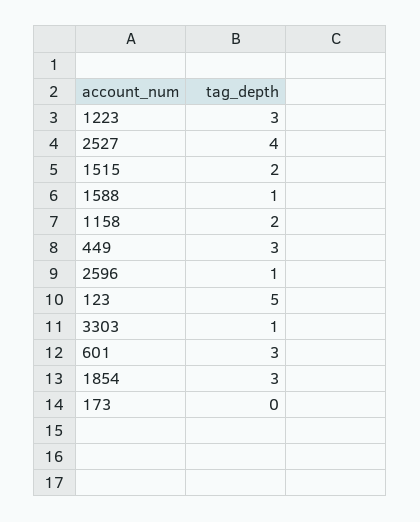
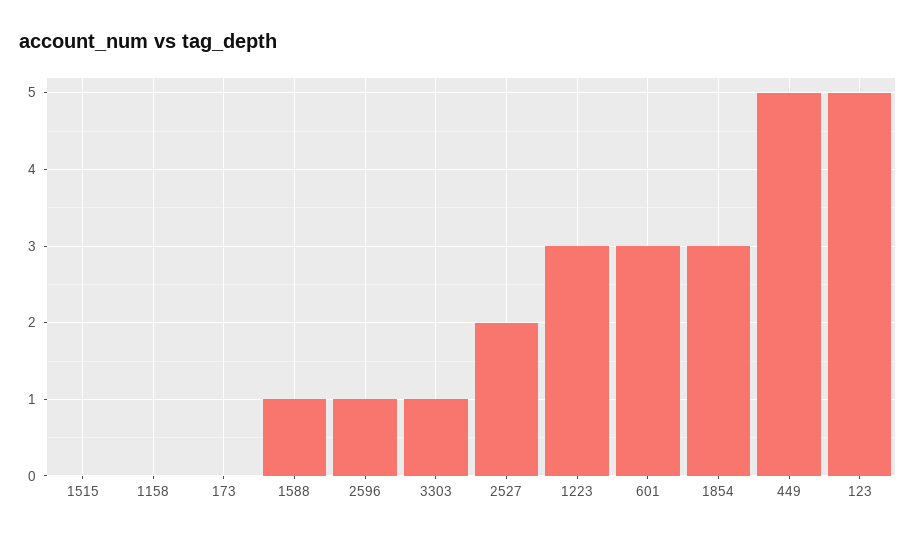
  {
    "1223": 3,
-   "2527": 4,
+   "2527": 2,
-   "1515": 2,
+   "1515": 0,
    "1588": 1,
-   "1158": 2,
+   "1158": 0,
-   "449": 3,
+   "449": 5,
    "2596": 1,
    "123": 5,
    "3303": 1,
    "601": 3,
    "1854": 3,
    "173": 0
  }

